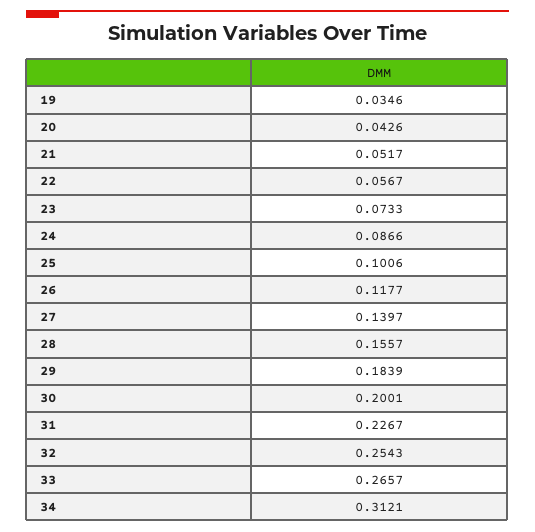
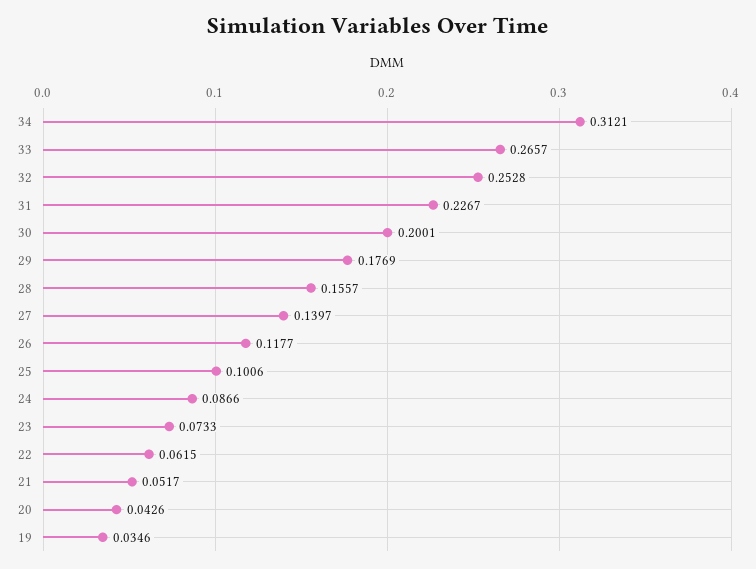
  {
    "19": 0.0346,
    "20": 0.0426,
    "21": 0.0517,
-   "22": 0.0567,
+   "22": 0.0615,
    "23": 0.0733,
    "24": 0.0866,
    "25": 0.1006,
    "26": 0.1177,
    "27": 0.1397,
    "28": 0.1557,
-   "29": 0.1839,
+   "29": 0.1769,
    "30": 0.2001,
    "31": 0.2267,
-   "32": 0.2543,
+   "32": 0.2528,
    "33": 0.2657,
    "34": 0.3121
  }

